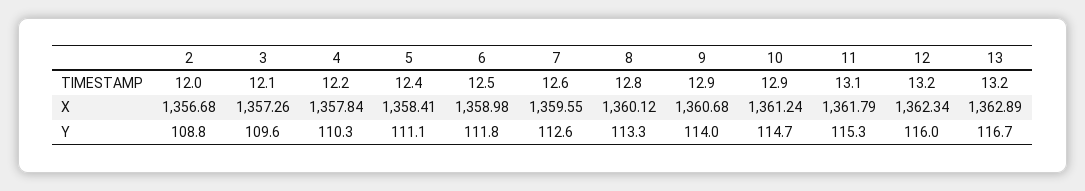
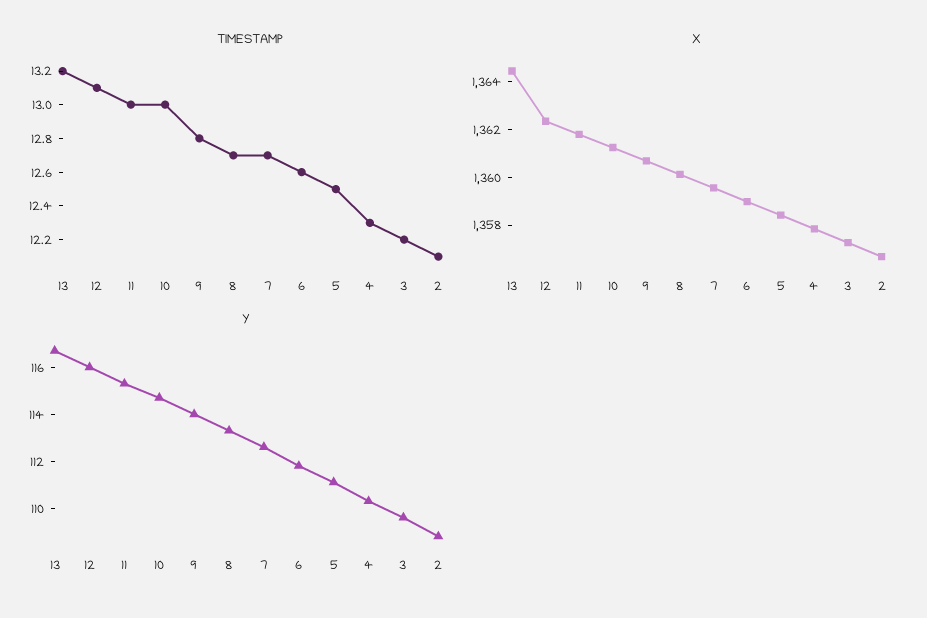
  {
    "TIMESTAMP": {
-     "2": 12,
+     "2": 12.1,
-     "3": 12.1,
+     "3": 12.2,
-     "4": 12.2,
+     "4": 12.3,
-     "5": 12.4,
+     "5": 12.5,
-     "6": 12.5,
+     "6": 12.6,
-     "7": 12.6,
+     "7": 12.7,
-     "8": 12.8,
+     "8": 12.7,
-     "9": 12.9,
+     "9": 12.8,
-     "10": 12.9,
+     "10": 13,
-     "11": 13.1,
+     "11": 13,
-     "12": 13.2,
+     "12": 13.1,
      "13": 13.2
    },
    "X": {
      "2": 1356.68,
      "3": 1357.26,
      "4": 1357.84,
      "5": 1358.41,
      "6": 1358.98,
      "7": 1359.55,
      "8": 1360.12,
      "9": 1360.68,
      "10": 1361.24,
      "11": 1361.79,
      "12": 1362.34,
-     "13": 1362.89
+     "13": 1364.5
    },
    "Y": {
      "2": 108.8,
      "3": 109.6,
      "4": 110.3,
      "5": 111.1,
      "6": 111.8,
      "7": 112.6,
      "8": 113.3,
      "9": 114,
      "10": 114.7,
      "11": 115.3,
      "12": 116,
      "13": 116.7
    }
  }

